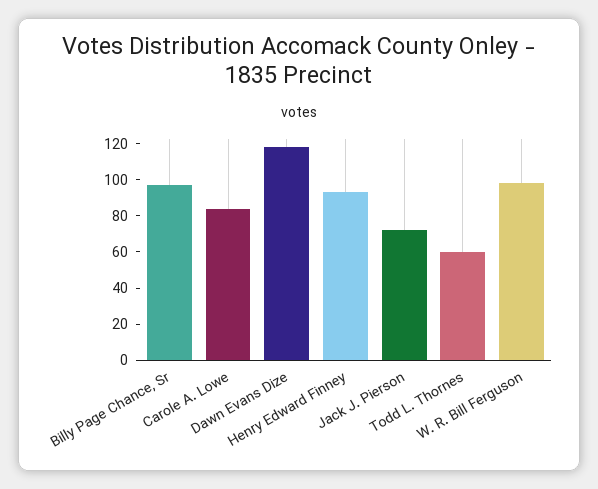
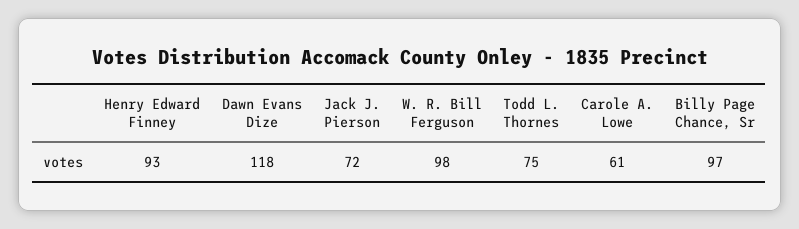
  {
    "Billy Page Chance, Sr": 97,
-   "Carole A. Lowe": 85,
+   "Carole A. Lowe": 61,
    "Dawn Evans Dize": 118,
    "Henry Edward Finney": 93,
    "Jack J. Pierson": 72,
-   "Todd L. Thornes": 60,
+   "Todd L. Thornes": 75,
    "W. R. Bill Ferguson": 98
  }

